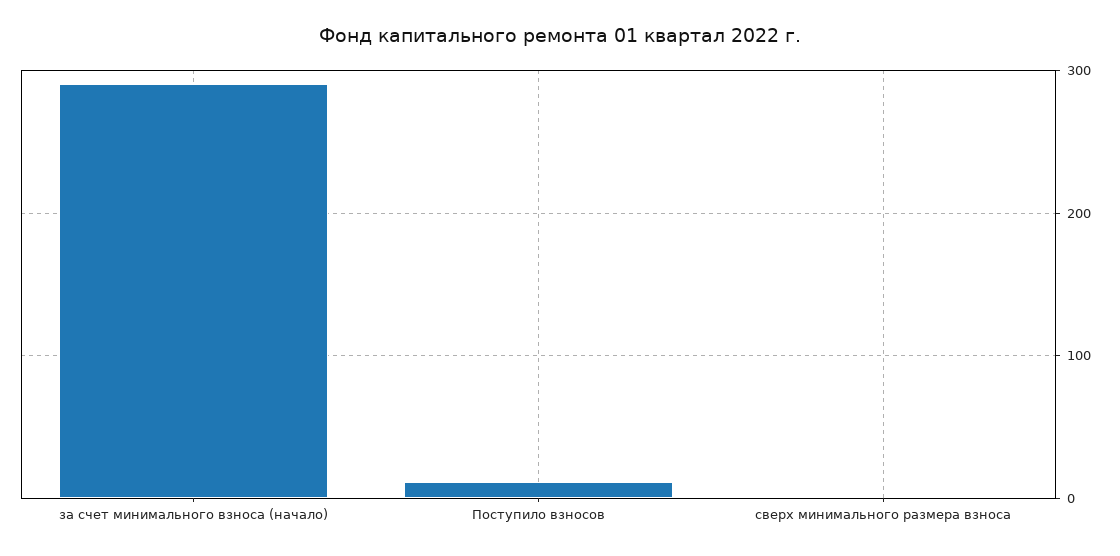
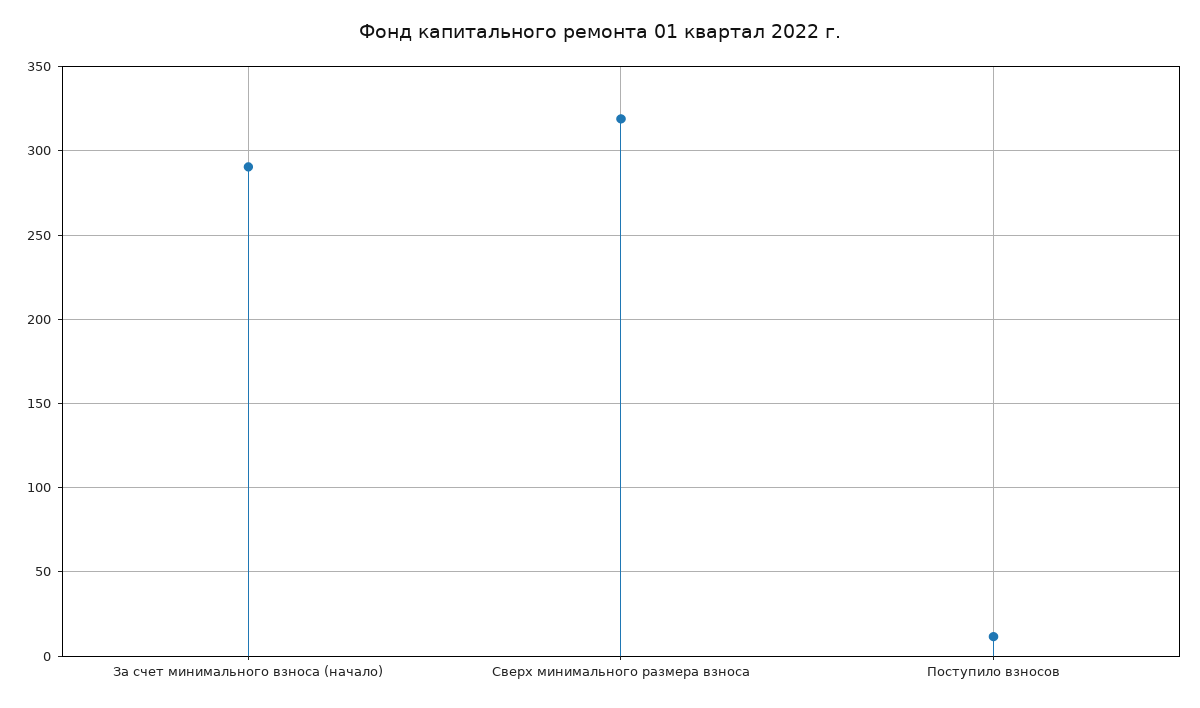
  {
    "за счет минимального взноса (начало)": 290,
    "Поступило взносов": 10,
-   "сверх минимального размера взноса": 0
+   "сверх минимального размера взноса": 320
  }

